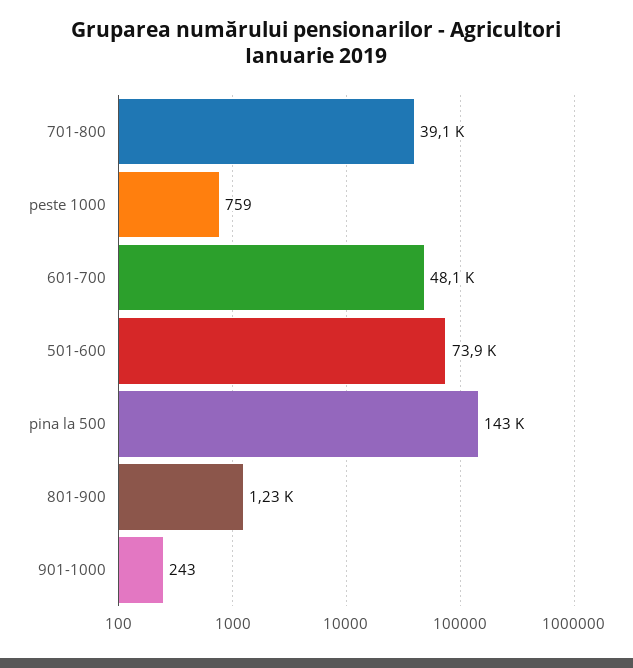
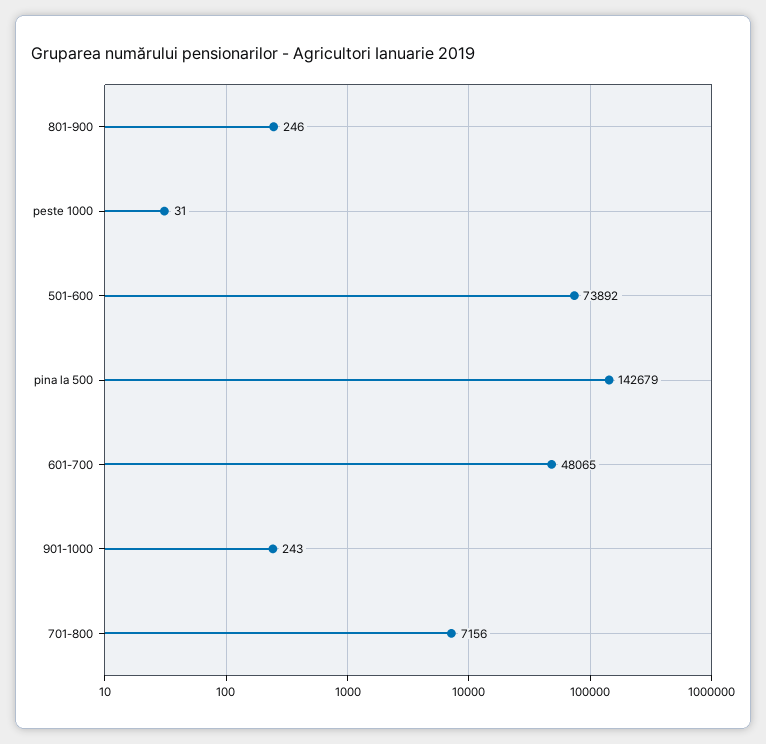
  {
-   "701-800": 39100,
+   "701-800": 7156,
-   "peste 1000": 759,
+   "peste 1000": 31,
    "601-700": 48065,
    "501-600": 73892,
    "pina la 500": 142679,
-   "801-900": 1230,
+   "801-900": 246,
    "901-1000": 243
  }

